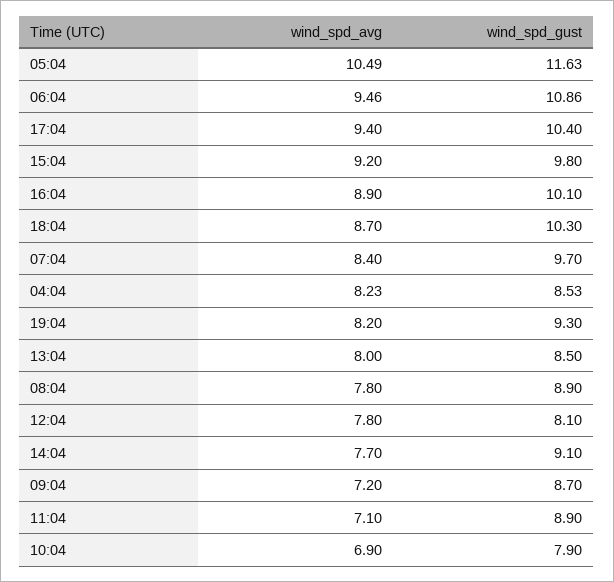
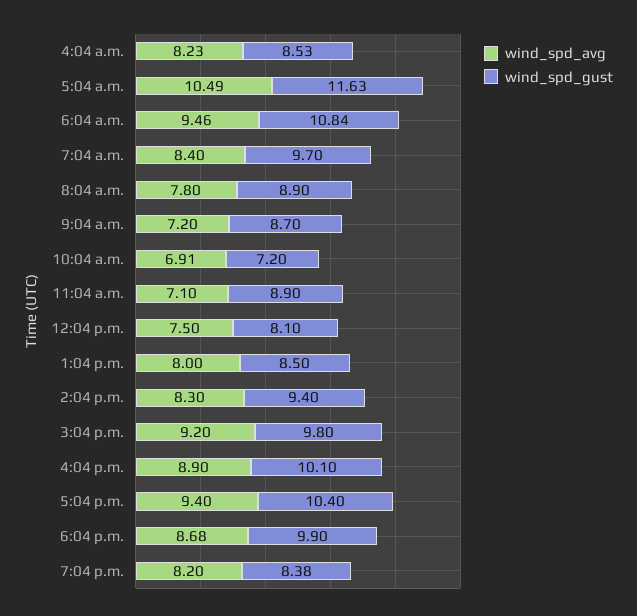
  {
    "wind_spd_avg": {
      "05:04": 10.49,
      "06:04": 9.46,
      "17:04": 9.4,
      "15:04": 9.2,
      "16:04": 8.9,
-     "18:04": 8.7,
+     "18:04": 8.68,
      "07:04": 8.4,
      "04:04": 8.23,
      "19:04": 8.2,
      "13:04": 8,
      "08:04": 7.8,
-     "12:04": 7.8,
+     "12:04": 7.5,
-     "14:04": 7.7,
+     "14:04": 8.3,
      "09:04": 7.2,
      "11:04": 7.1,
-     "10:04": 6.9
+     "10:04": 6.91
    },
    "wind_spd_gust": {
      "05:04": 11.63,
-     "06:04": 10.86,
+     "06:04": 10.84,
      "17:04": 10.4,
      "15:04": 9.8,
      "16:04": 10.1,
-     "18:04": 10.3,
+     "18:04": 9.9,
      "07:04": 9.7,
      "04:04": 8.53,
-     "19:04": 9.3,
+     "19:04": 8.38,
      "13:04": 8.5,
      "08:04": 8.9,
      "12:04": 8.1,
-     "14:04": 9.1,
+     "14:04": 9.4,
      "09:04": 8.7,
      "11:04": 8.9,
-     "10:04": 7.9
+     "10:04": 7.2
    }
  }

